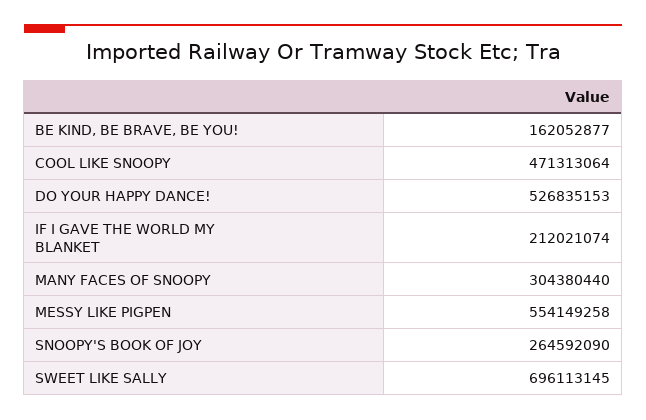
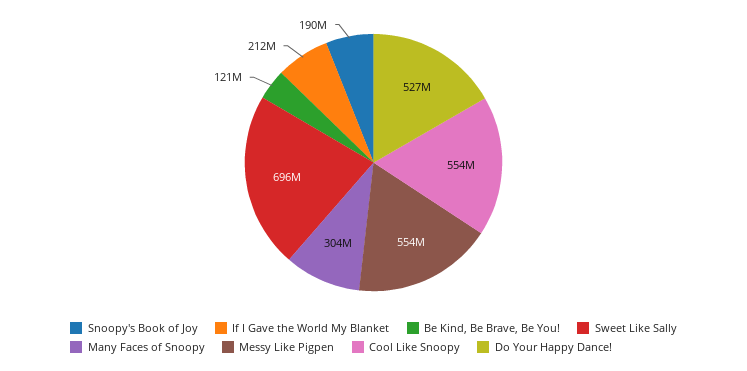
  {
-   "BE KIND, BE BRAVE, BE YOU!": 162052877,
+   "BE KIND, BE BRAVE, BE YOU!": 121000000,
-   "COOL LIKE SNOOPY": 471313064,
+   "COOL LIKE SNOOPY": 554000000,
    "DO YOUR HAPPY DANCE!": 526835153,
    "IF I GAVE THE WORLD MY BLANKET": 212021074,
    "MANY FACES OF SNOOPY": 304380440,
    "MESSY LIKE PIGPEN": 554149258,
-   "SNOOPY'S BOOK OF JOY": 264592090,
+   "SNOOPY'S BOOK OF JOY": 190000000,
    "SWEET LIKE SALLY": 696113145
  }

